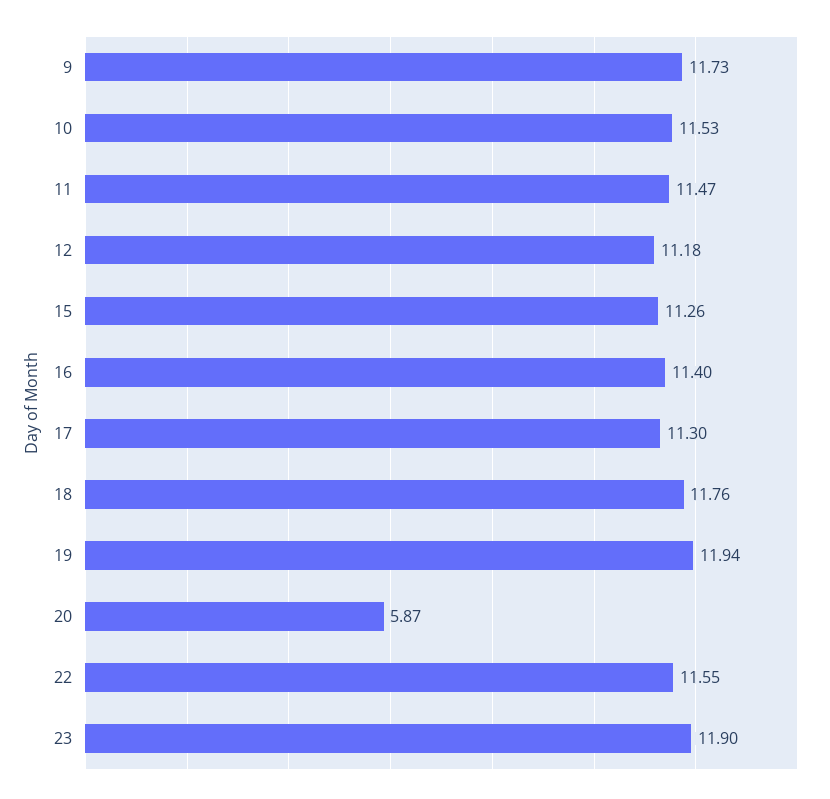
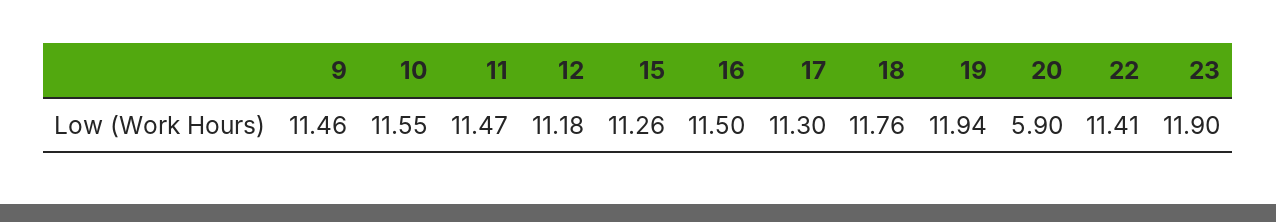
  {
-   "9": 11.73,
+   "9": 11.46,
-   "10": 11.53,
+   "10": 11.55,
    "11": 11.47,
    "12": 11.18,
    "15": 11.26,
-   "16": 11.4,
+   "16": 11.5,
    "17": 11.3,
    "18": 11.76,
    "19": 11.94,
-   "20": 5.87,
+   "20": 5.9,
-   "22": 11.55,
+   "22": 11.41,
    "23": 11.9
  }

